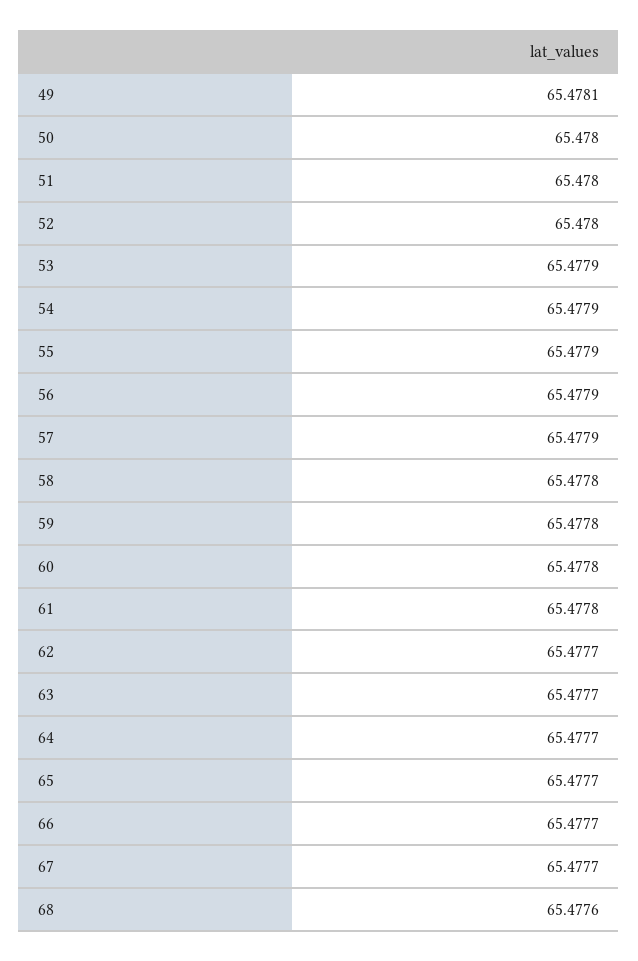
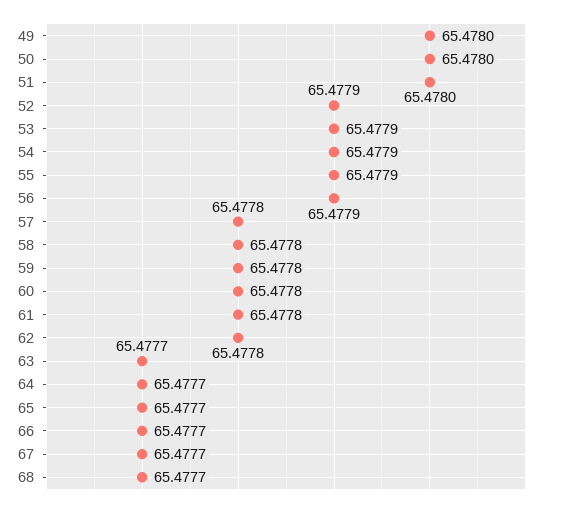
  {
-   "49": 65.4781,
+   "49": 65.478,
    "50": 65.478,
    "51": 65.478,
-   "52": 65.478,
+   "52": 65.4779,
    "53": 65.4779,
    "54": 65.4779,
    "55": 65.4779,
    "56": 65.4779,
-   "57": 65.4779,
+   "57": 65.4778,
    "58": 65.4778,
    "59": 65.4778,
    "60": 65.4778,
    "61": 65.4778,
-   "62": 65.4777,
+   "62": 65.4778,
    "63": 65.4777,
    "64": 65.4777,
    "65": 65.4777,
    "66": 65.4777,
    "67": 65.4777,
-   "68": 65.4776
+   "68": 65.4777
  }

